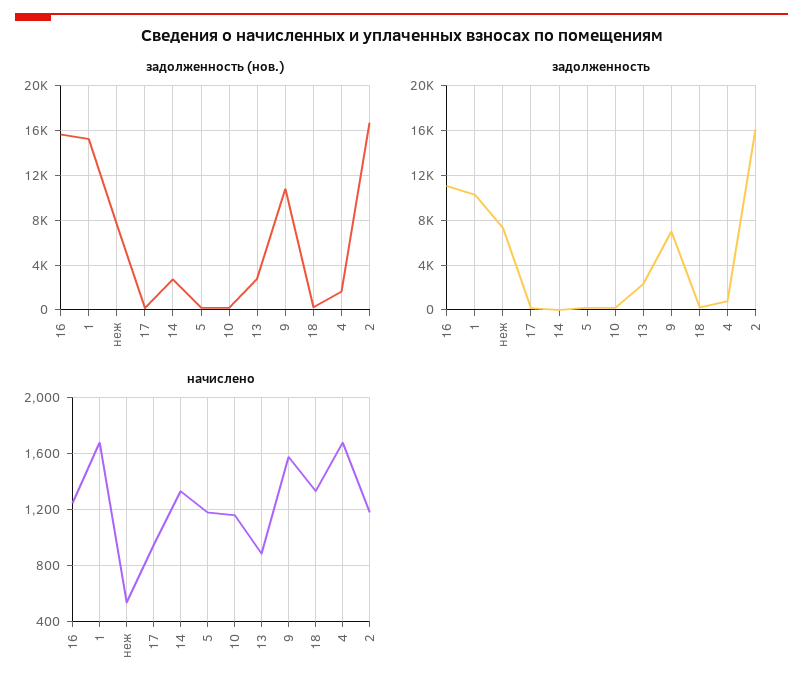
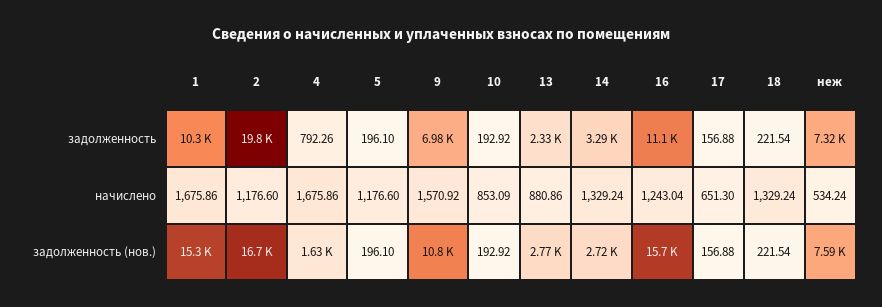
  {
    "задолженность (нов.)": {
      "16": 15700,
      "1": 15300,
      "неж": 7590,
      "17": 156.88,
      "14": 2720,
      "5": 196.1,
      "10": 192.92,
      "13": 2770,
      "9": 10800,
      "18": 221.54,
      "4": 1630,
      "2": 16700
    },
    "задолженность": {
      "16": 11100,
      "1": 10300,
      "неж": 7320,
      "17": 156.88,
-     "14": 0,
+     "14": 3290,
      "5": 196.1,
      "10": 192.92,
      "13": 2330,
      "9": 6980,
      "18": 221.54,
      "4": 792.26,
-     "2": 16000
+     "2": 19800
    },
    "начислено": {
      "16": 1243.04,
      "1": 1675.86,
      "неж": 534.24,
-     "17": 950,
+     "17": 651.3,
      "14": 1329.24,
      "5": 1176.6,
-     "10": 1150,
+     "10": 853.09,
      "13": 880.86,
      "9": 1570.92,
      "18": 1329.24,
      "4": 1675.86,
      "2": 1176.6
    }
  }

